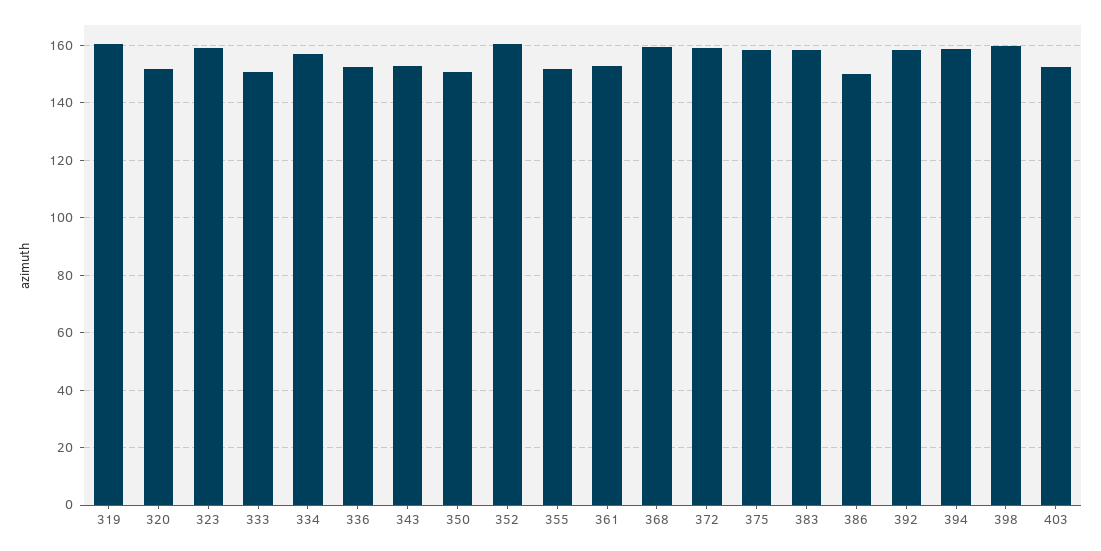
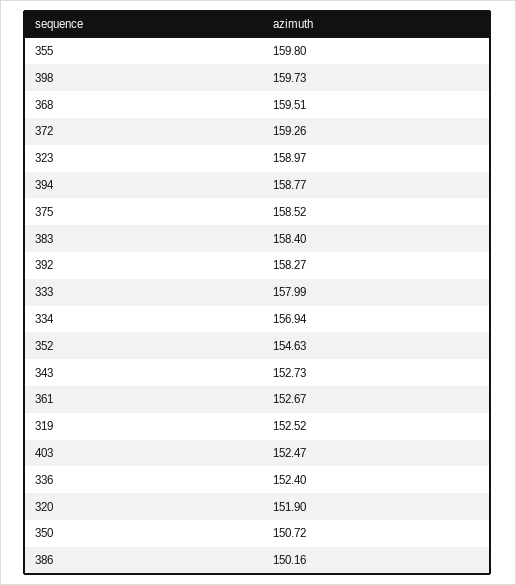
  {
-   "319": 160,
+   "319": 152.52,
    "320": 151.9,
    "323": 158.97,
-   "333": 150,
+   "333": 157.99,
    "334": 156.94,
    "336": 152.4,
    "343": 152.73,
    "350": 150.72,
-   "352": 160,
+   "352": 154.63,
-   "355": 152.5,
+   "355": 159.8,
    "361": 152.67,
    "368": 159.51,
    "372": 159.26,
    "375": 158.52,
    "383": 158.4,
    "386": 150.16,
    "392": 158.27,
    "394": 158.77,
    "398": 159.73,
    "403": 152.47
  }

